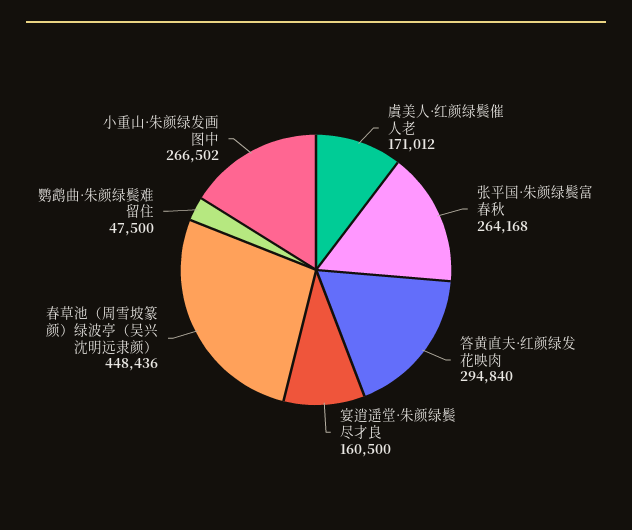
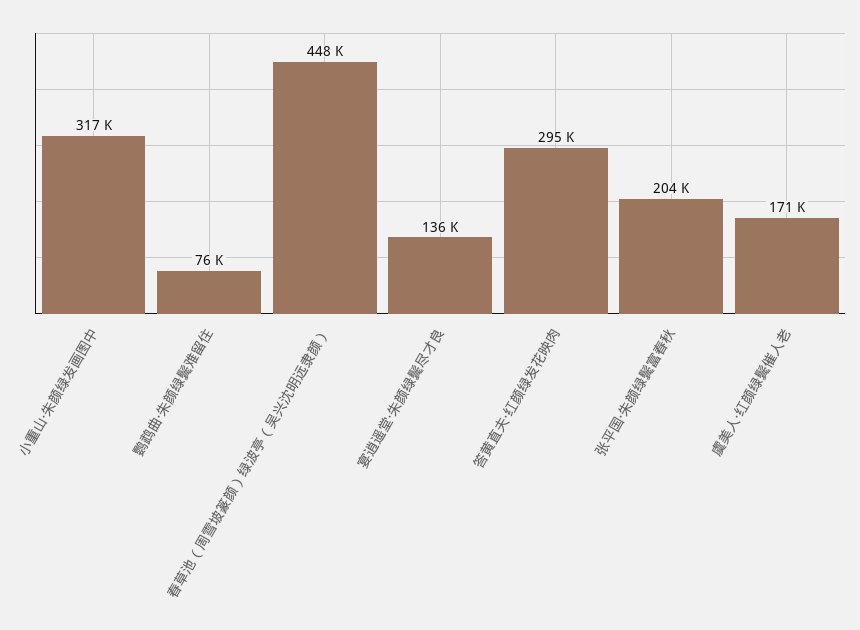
  {
    "虞美人·红颜绿鬓催人老": 171012,
-   "张平国·朱颜绿鬓富春秋": 264168,
+   "张平国·朱颜绿鬓富春秋": 204000,
    "答黄直夫·红颜绿发花映肉": 294840,
-   "宴逍遥堂·朱颜绿鬓尽才良": 160500,
+   "宴逍遥堂·朱颜绿鬓尽才良": 136000,
    "春草池（周雪坡篆颜）绿波亭（吴兴沈明远隶颜）": 448436,
-   "鹦鹉曲·朱颜绿鬓难留住": 47500,
+   "鹦鹉曲·朱颜绿鬓难留住": 76000,
-   "小重山·朱颜绿发画图中": 266502
+   "小重山·朱颜绿发画图中": 317000
  }

